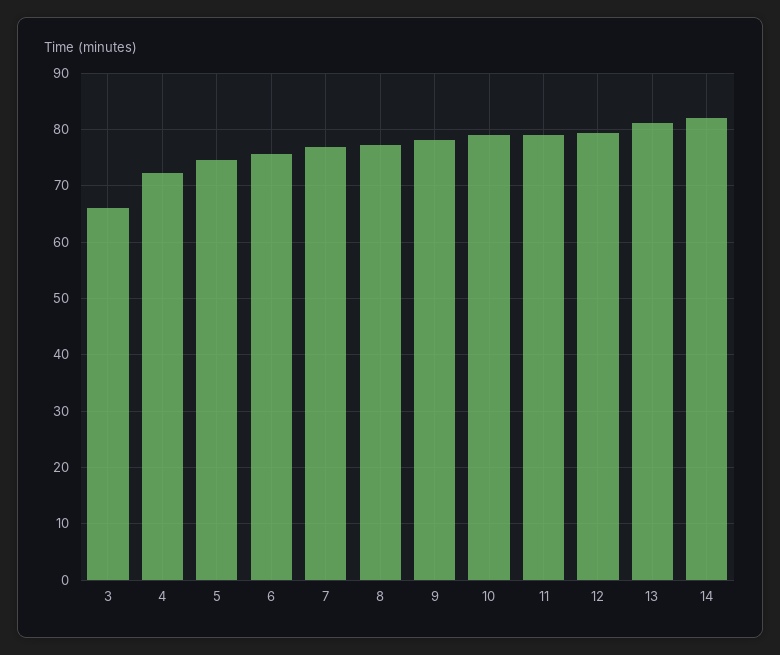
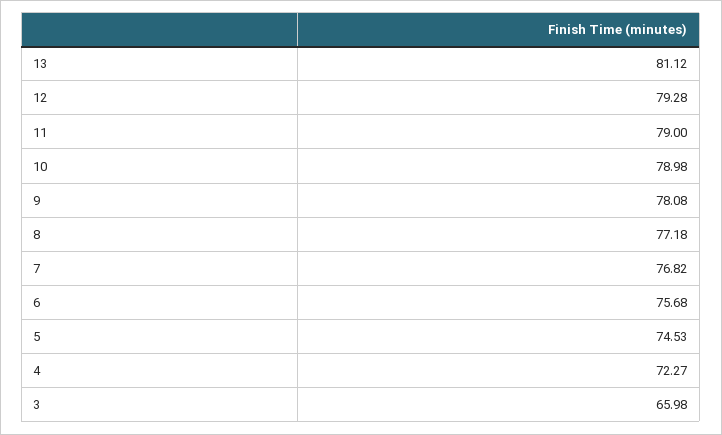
  {
    "3": 65.98,
    "4": 72.27,
    "5": 74.53,
    "6": 75.68,
    "7": 76.82,
    "8": 77.18,
    "9": 78.08,
    "10": 78.98,
    "11": 79,
    "12": 79.28,
-   "13": 81.12,
+   "13": 81.12
-   "14": 82
  }

